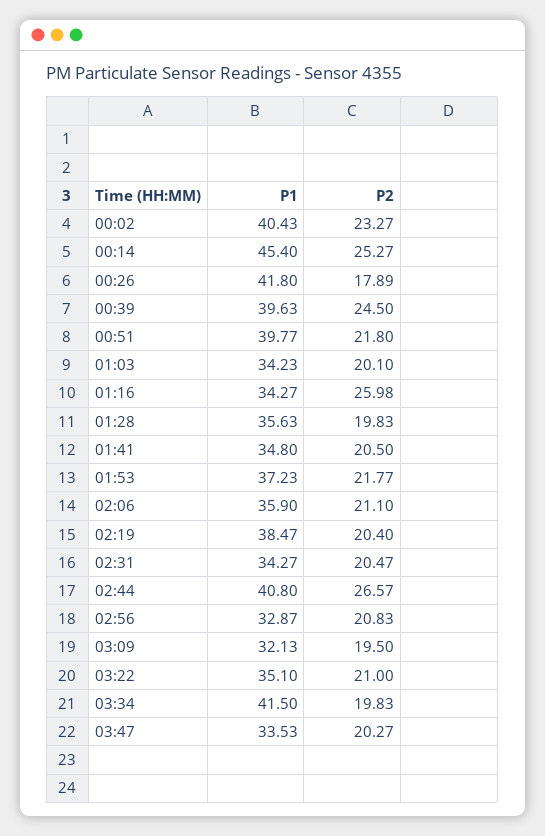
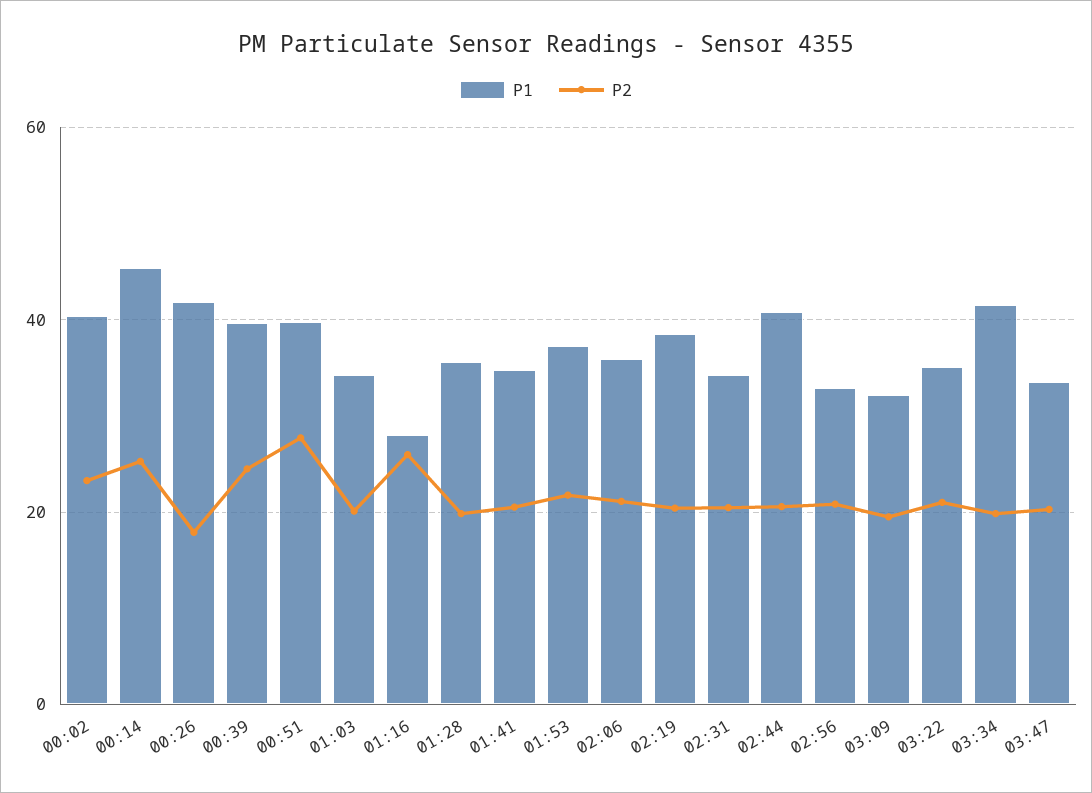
  {
    "P1": {
      "00:02": 40.43,
      "00:14": 45.4,
      "00:26": 41.8,
      "00:39": 39.63,
      "00:51": 39.77,
      "01:03": 34.23,
-     "01:16": 34.27,
+     "01:16": 28,
      "01:28": 35.63,
      "01:41": 34.8,
      "01:53": 37.23,
      "02:06": 35.9,
      "02:19": 38.47,
      "02:31": 34.27,
      "02:44": 40.8,
      "02:56": 32.87,
      "03:09": 32.13,
      "03:22": 35.1,
      "03:34": 41.5,
      "03:47": 33.53
    },
    "P2": {
      "00:02": 23.27,
      "00:14": 25.27,
      "00:26": 17.89,
      "00:39": 24.5,
-     "00:51": 21.8,
+     "00:51": 28,
      "01:03": 20.1,
      "01:16": 25.98,
      "01:28": 19.83,
      "01:41": 20.5,
      "01:53": 21.77,
      "02:06": 21.1,
      "02:19": 20.4,
      "02:31": 20.47,
-     "02:44": 26.57,
+     "02:44": 20,
      "02:56": 20.83,
      "03:09": 19.5,
      "03:22": 21,
      "03:34": 19.83,
      "03:47": 20.27
    }
  }

